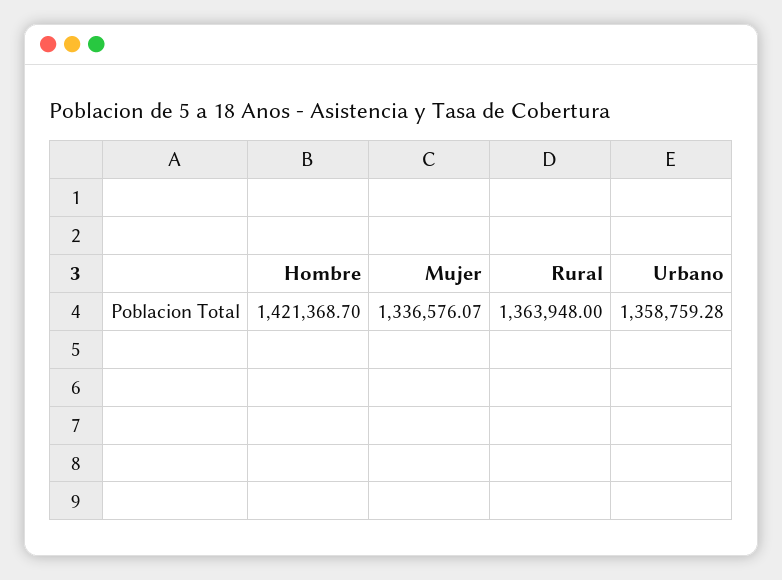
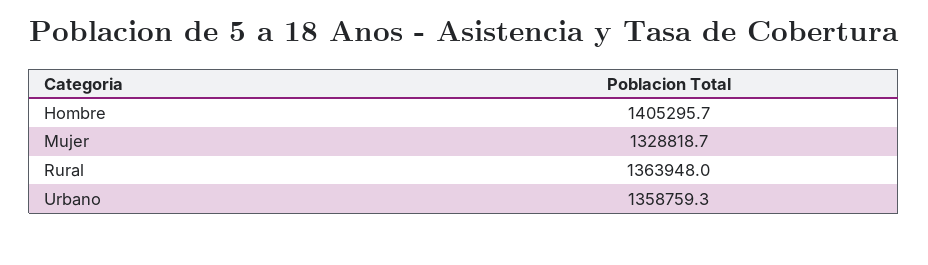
  {
-   "Hombre": 1421368.7,
+   "Hombre": 1405295.7,
-   "Mujer": 1336576.07,
+   "Mujer": 1328818.7,
    "Rural": 1363948,
    "Urbano": 1358759.28
  }

